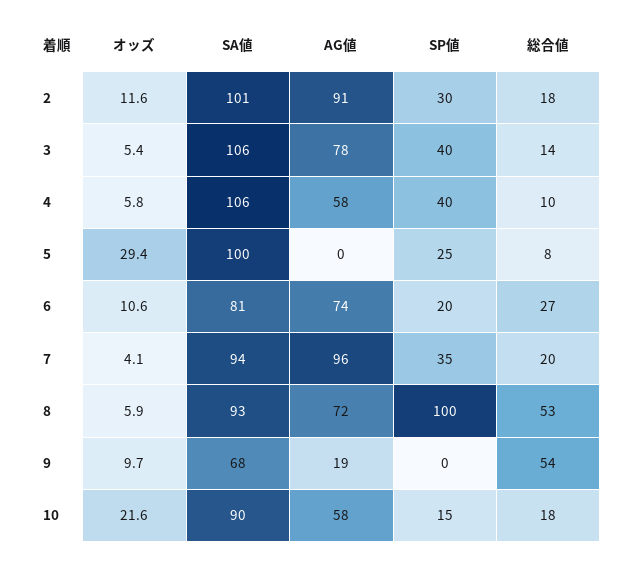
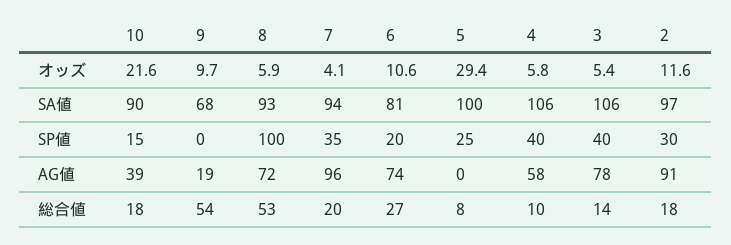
  {
    "オッズ": {
      "2": 11.6,
      "3": 5.4,
      "4": 5.8,
      "5": 29.4,
      "6": 10.6,
      "7": 4.1,
      "8": 5.9,
      "9": 9.7,
      "10": 21.6
    },
    "SA値": {
-     "2": 101,
+     "2": 97,
      "3": 106,
      "4": 106,
      "5": 100,
      "6": 81,
      "7": 94,
      "8": 93,
      "9": 68,
      "10": 90
    },
    "AG値": {
      "2": 91,
      "3": 78,
      "4": 58,
      "5": 0,
      "6": 74,
      "7": 96,
      "8": 72,
      "9": 19,
-     "10": 58
+     "10": 39
    },
    "SP値": {
      "2": 30,
      "3": 40,
      "4": 40,
      "5": 25,
      "6": 20,
      "7": 35,
      "8": 100,
      "9": 0,
      "10": 15
    },
    "総合値": {
      "2": 18,
      "3": 14,
      "4": 10,
      "5": 8,
      "6": 27,
      "7": 20,
      "8": 53,
      "9": 54,
      "10": 18
    }
  }

